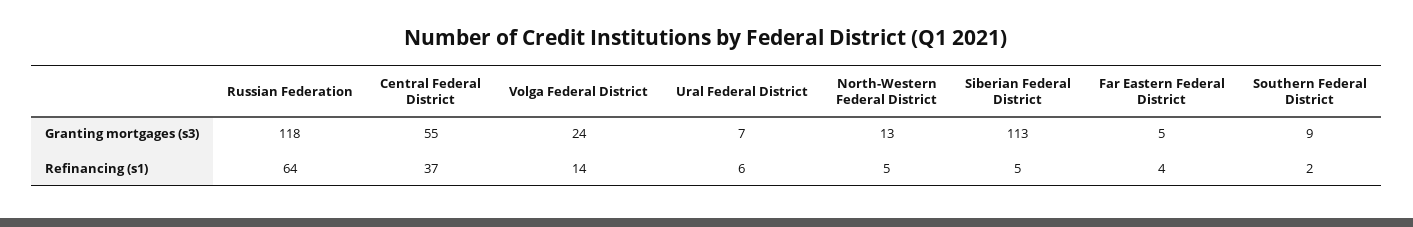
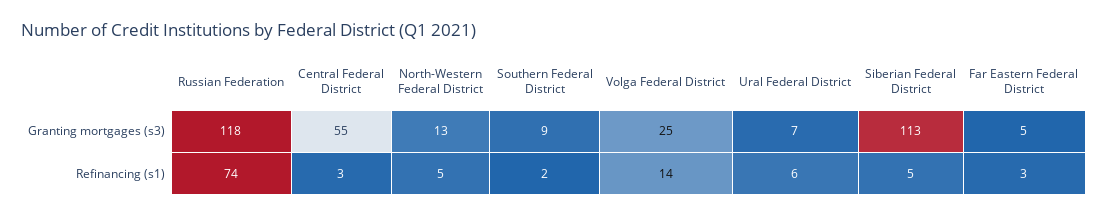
  {
    "Russian Federation": {
      "Granting mortgages (s3)": 118,
-     "Refinancing (s1)": 64
+     "Refinancing (s1)": 74
    },
    "Central Federal District": {
      "Granting mortgages (s3)": 55,
-     "Refinancing (s1)": 37
+     "Refinancing (s1)": 3
    },
    "Volga Federal District": {
-     "Granting mortgages (s3)": 24,
+     "Granting mortgages (s3)": 25,
      "Refinancing (s1)": 14
    },
    "Ural Federal District": {
      "Granting mortgages (s3)": 7,
      "Refinancing (s1)": 6
    },
    "North-Western Federal District": {
      "Granting mortgages (s3)": 13,
      "Refinancing (s1)": 5
    },
    "Siberian Federal District": {
      "Granting mortgages (s3)": 113,
      "Refinancing (s1)": 5
    },
    "Far Eastern Federal District": {
      "Granting mortgages (s3)": 5,
-     "Refinancing (s1)": 4
+     "Refinancing (s1)": 3
    },
    "Southern Federal District": {
      "Granting mortgages (s3)": 9,
      "Refinancing (s1)": 2
    }
  }

